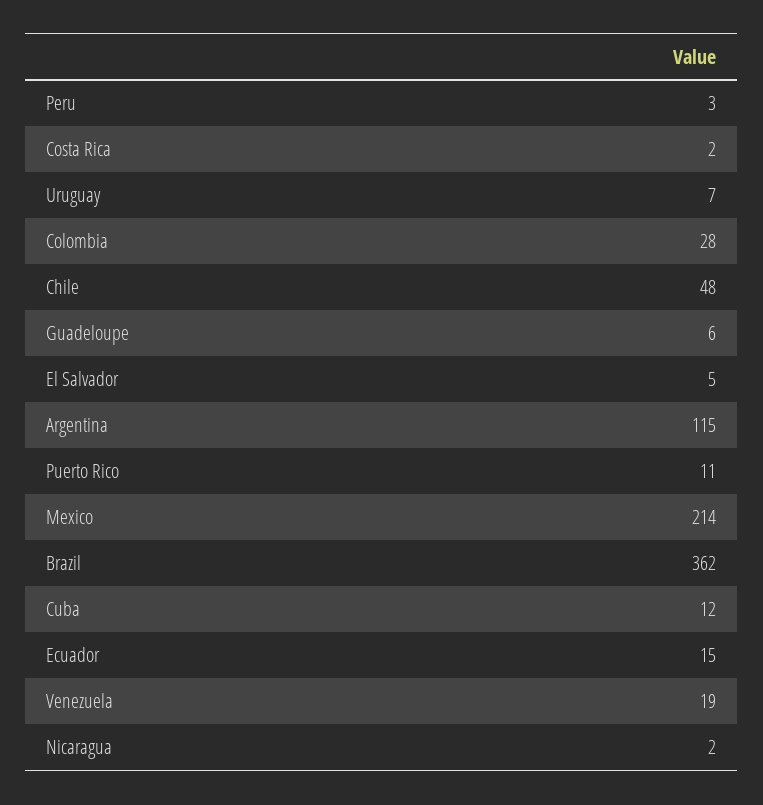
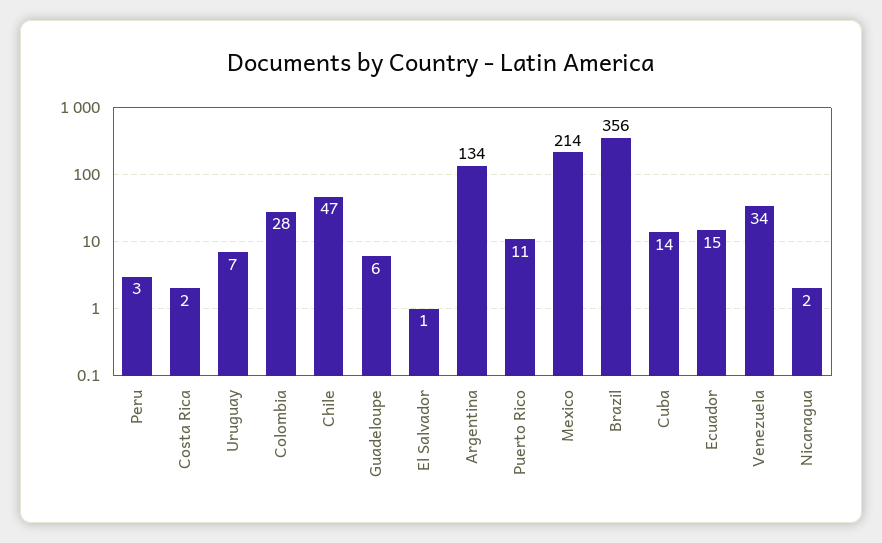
  {
    "Peru": 3,
    "Costa Rica": 2,
    "Uruguay": 7,
    "Colombia": 28,
-   "Chile": 48,
+   "Chile": 47,
    "Guadeloupe": 6,
-   "El Salvador": 5,
+   "El Salvador": 1,
-   "Argentina": 115,
+   "Argentina": 134,
    "Puerto Rico": 11,
    "Mexico": 214,
-   "Brazil": 362,
+   "Brazil": 356,
-   "Cuba": 12,
+   "Cuba": 14,
    "Ecuador": 15,
-   "Venezuela": 19,
+   "Venezuela": 34,
    "Nicaragua": 2
  }

